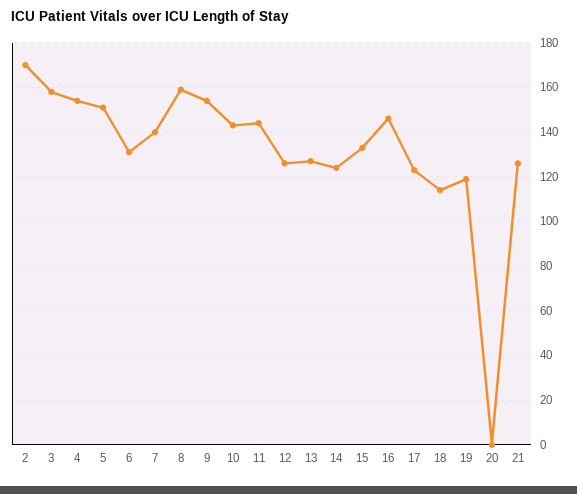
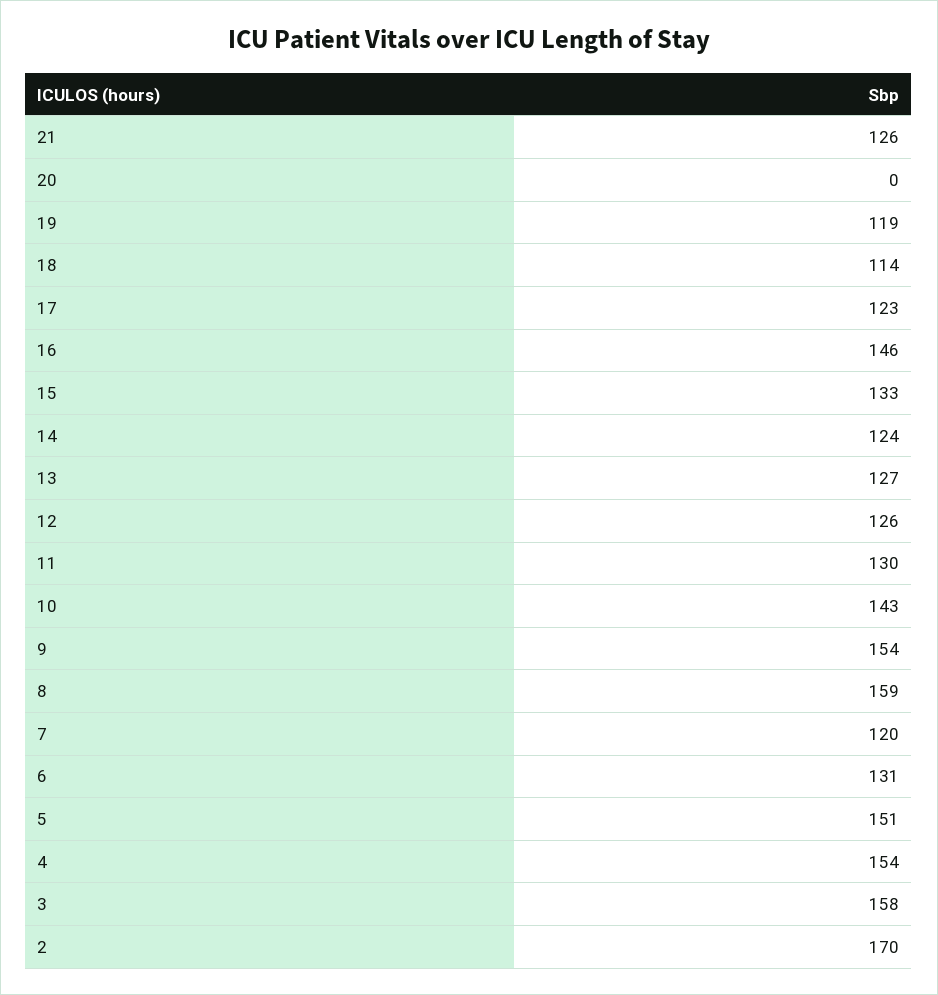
  {
    "2": 170,
    "3": 158,
    "4": 154,
    "5": 151,
    "6": 131,
-   "7": 140,
+   "7": 120,
    "8": 159,
    "9": 154,
    "10": 143,
-   "11": 145,
+   "11": 130,
    "12": 126,
    "13": 127,
    "14": 124,
    "15": 133,
    "16": 146,
    "17": 123,
    "18": 114,
    "19": 119,
    "20": 0,
    "21": 126
  }

